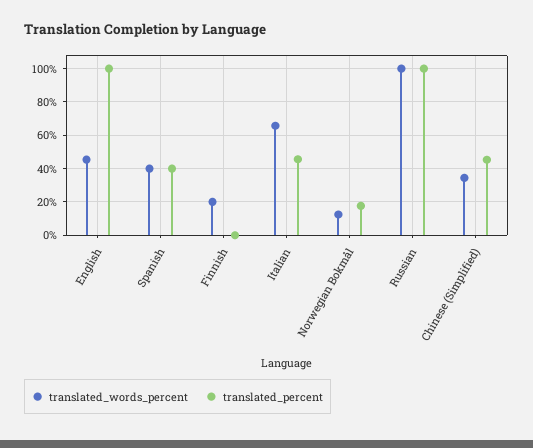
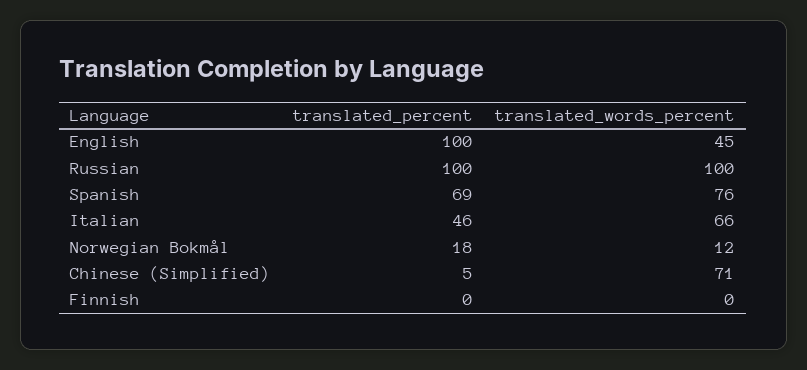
  {
    "translated_words_percent": {
      "English": 45,
-     "Spanish": 40,
+     "Spanish": 76,
-     "Finnish": 20,
+     "Finnish": 0,
      "Italian": 66,
      "Norwegian Bokmål": 12,
      "Russian": 100,
-     "Chinese (Simplified)": 35
+     "Chinese (Simplified)": 71
    },
    "translated_percent": {
      "English": 100,
-     "Spanish": 40,
+     "Spanish": 69,
      "Finnish": 0,
      "Italian": 46,
      "Norwegian Bokmål": 18,
      "Russian": 100,
-     "Chinese (Simplified)": 45
+     "Chinese (Simplified)": 5
    }
  }

